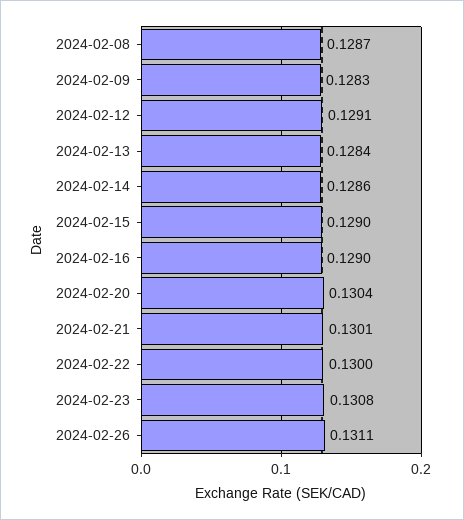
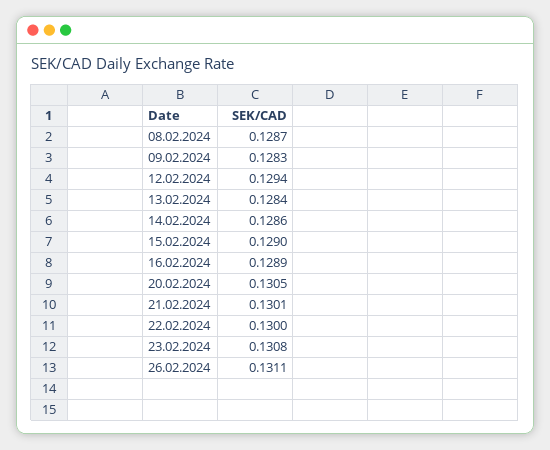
  {
    "2024-02-08": 0.1287,
    "2024-02-09": 0.1283,
-   "2024-02-12": 0.1291,
+   "2024-02-12": 0.1294,
    "2024-02-13": 0.1284,
    "2024-02-14": 0.1286,
    "2024-02-15": 0.129,
-   "2024-02-16": 0.129,
+   "2024-02-16": 0.1289,
-   "2024-02-20": 0.1304,
+   "2024-02-20": 0.1305,
    "2024-02-21": 0.1301,
    "2024-02-22": 0.13,
    "2024-02-23": 0.1308,
    "2024-02-26": 0.1311
  }

